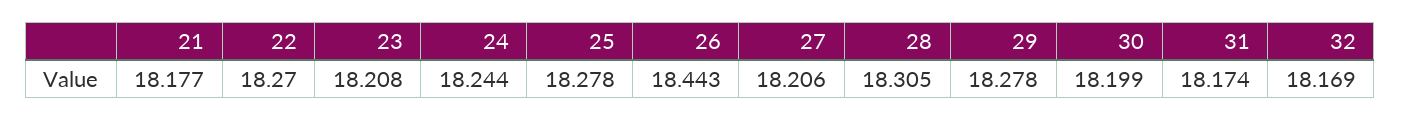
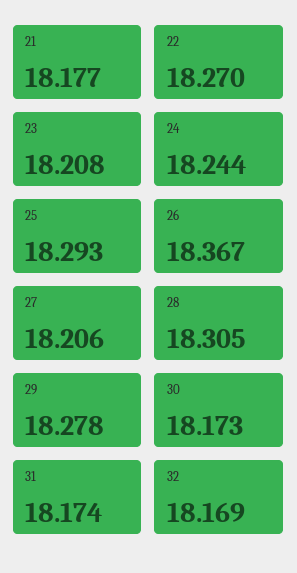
  {
    "21": 18.177,
    "22": 18.27,
    "23": 18.208,
    "24": 18.244,
-   "25": 18.278,
+   "25": 18.293,
-   "26": 18.443,
+   "26": 18.367,
    "27": 18.206,
    "28": 18.305,
    "29": 18.278,
-   "30": 18.199,
+   "30": 18.173,
    "31": 18.174,
    "32": 18.169
  }

